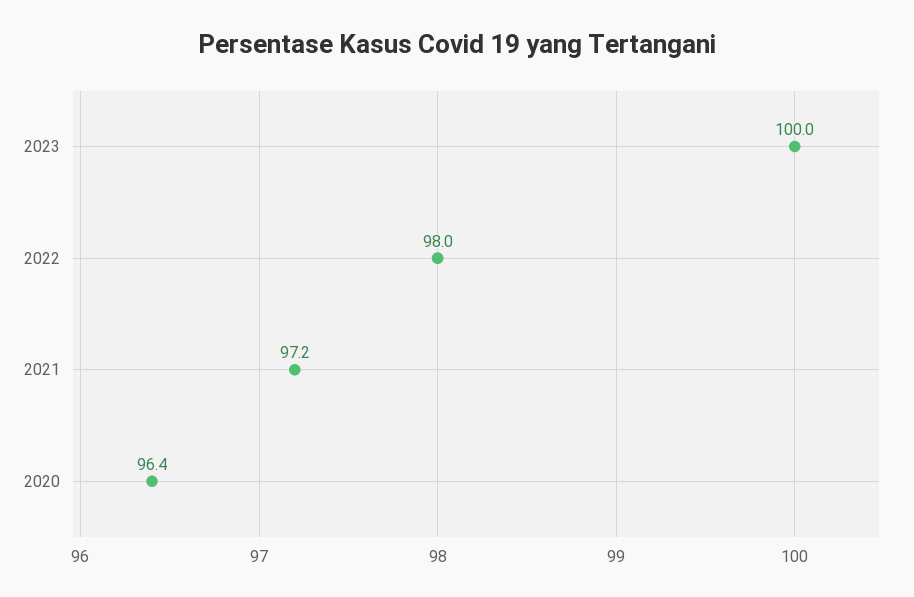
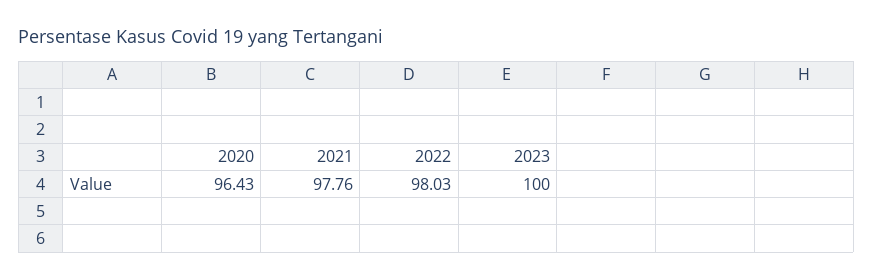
  {
    "2023": 100,
    "2022": 98.03,
-   "2021": 97.2,
+   "2021": 97.76,
    "2020": 96.43
  }

